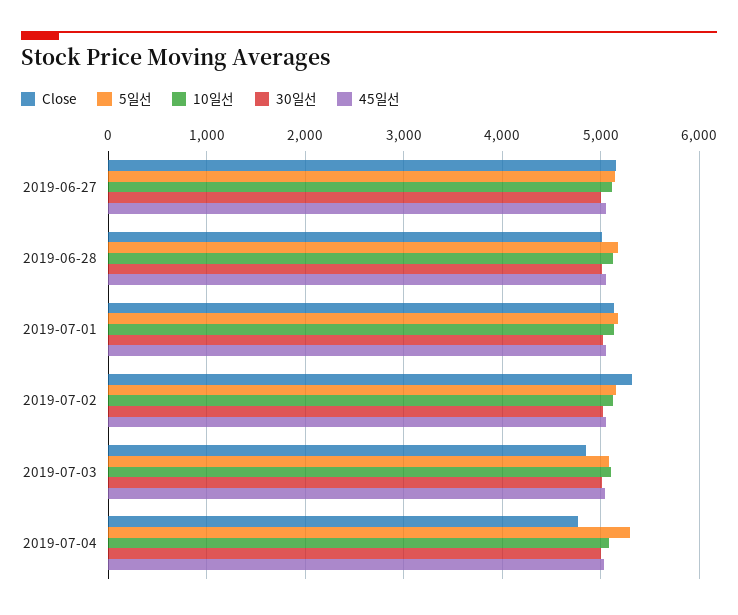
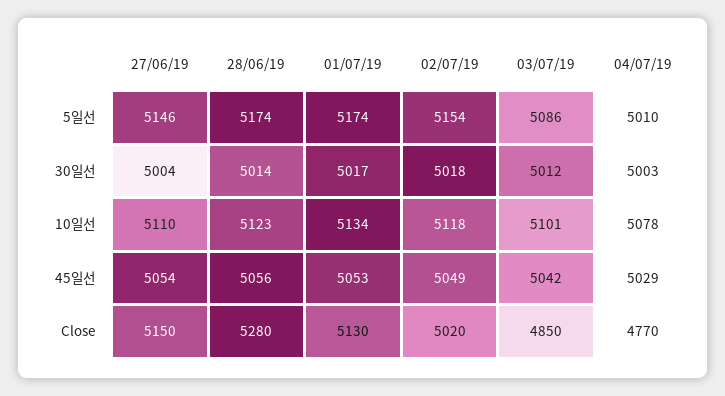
  {
    "Close": {
      "2019-06-27": 5150,
-     "2019-06-28": 5000,
+     "2019-06-28": 5280,
      "2019-07-01": 5130,
-     "2019-07-02": 5300,
+     "2019-07-02": 5020,
      "2019-07-03": 4850,
      "2019-07-04": 4770
    },
    "5일선": {
      "2019-06-27": 5146,
      "2019-06-28": 5174,
      "2019-07-01": 5174,
      "2019-07-02": 5154,
      "2019-07-03": 5086,
-     "2019-07-04": 5300
+     "2019-07-04": 5010
    },
    "10일선": {
      "2019-06-27": 5110,
      "2019-06-28": 5123,
      "2019-07-01": 5134,
      "2019-07-02": 5118,
      "2019-07-03": 5101,
      "2019-07-04": 5078
    },
    "30일선": {
      "2019-06-27": 5004,
      "2019-06-28": 5014,
      "2019-07-01": 5017,
      "2019-07-02": 5018,
      "2019-07-03": 5012,
      "2019-07-04": 5003
    },
    "45일선": {
      "2019-06-27": 5054,
      "2019-06-28": 5056,
      "2019-07-01": 5053,
      "2019-07-02": 5049,
      "2019-07-03": 5042,
      "2019-07-04": 5029
    }
  }

